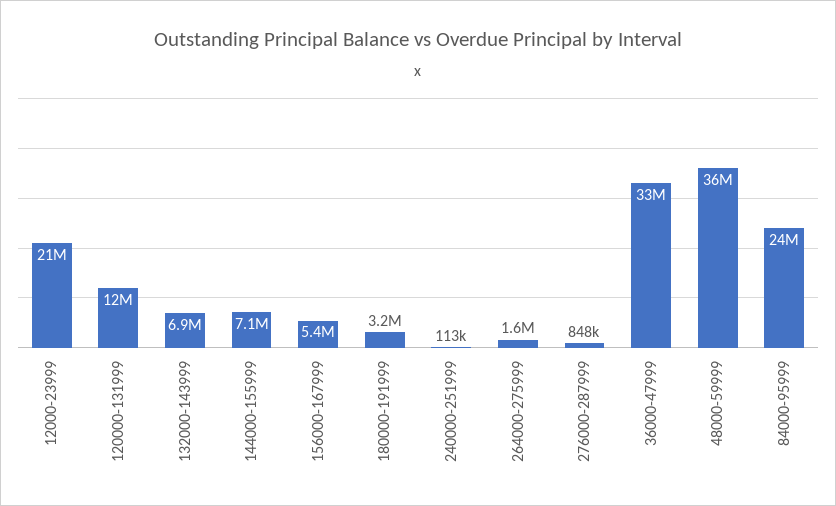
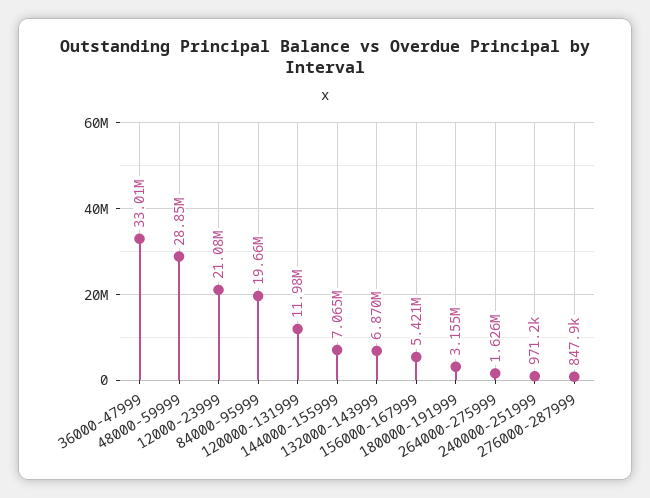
  {
    "12000-23999": 21080000,
    "120000-131999": 11980000,
    "132000-143999": 6870000,
    "144000-155999": 7065000,
    "156000-167999": 5421000,
    "180000-191999": 3155000,
-   "240000-251999": 113000,
+   "240000-251999": 971200,
    "264000-275999": 1626000,
    "276000-287999": 847900,
    "36000-47999": 33010000,
-   "48000-59999": 36000000,
+   "48000-59999": 28850000,
-   "84000-95999": 24000000
+   "84000-95999": 19660000
  }

